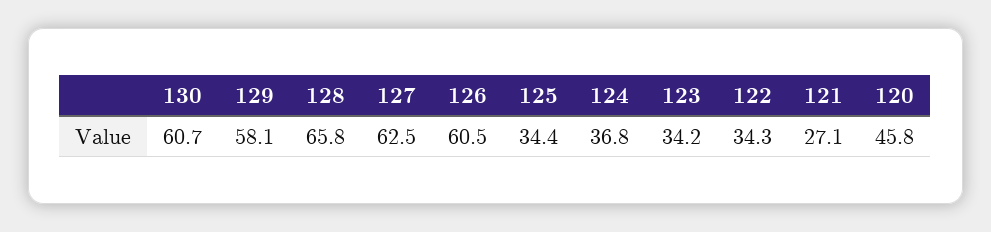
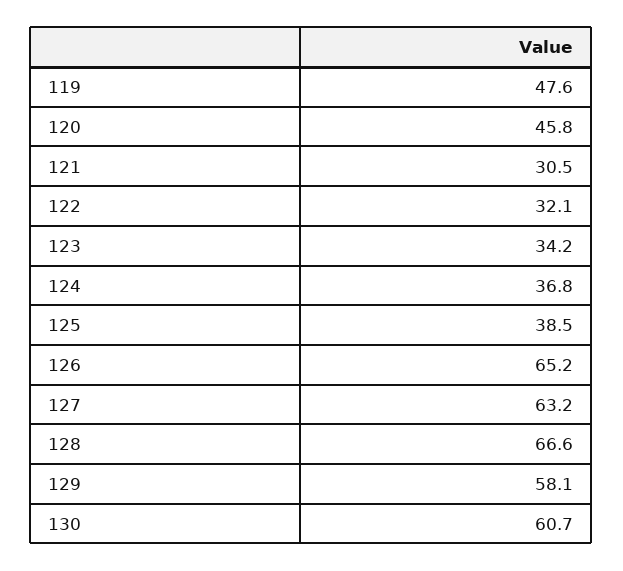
  {
    "130": 60.7,
    "129": 58.1,
-   "128": 65.8,
+   "128": 66.6,
-   "127": 62.5,
+   "127": 63.2,
-   "126": 60.5,
+   "126": 65.2,
-   "125": 34.4,
+   "125": 38.5,
    "124": 36.8,
    "123": 34.2,
-   "122": 34.3,
+   "122": 32.1,
-   "121": 27.1,
+   "121": 30.5,
-   "120": 45.8
+   "120": 45.8,
+   "119": 47.6
  }

